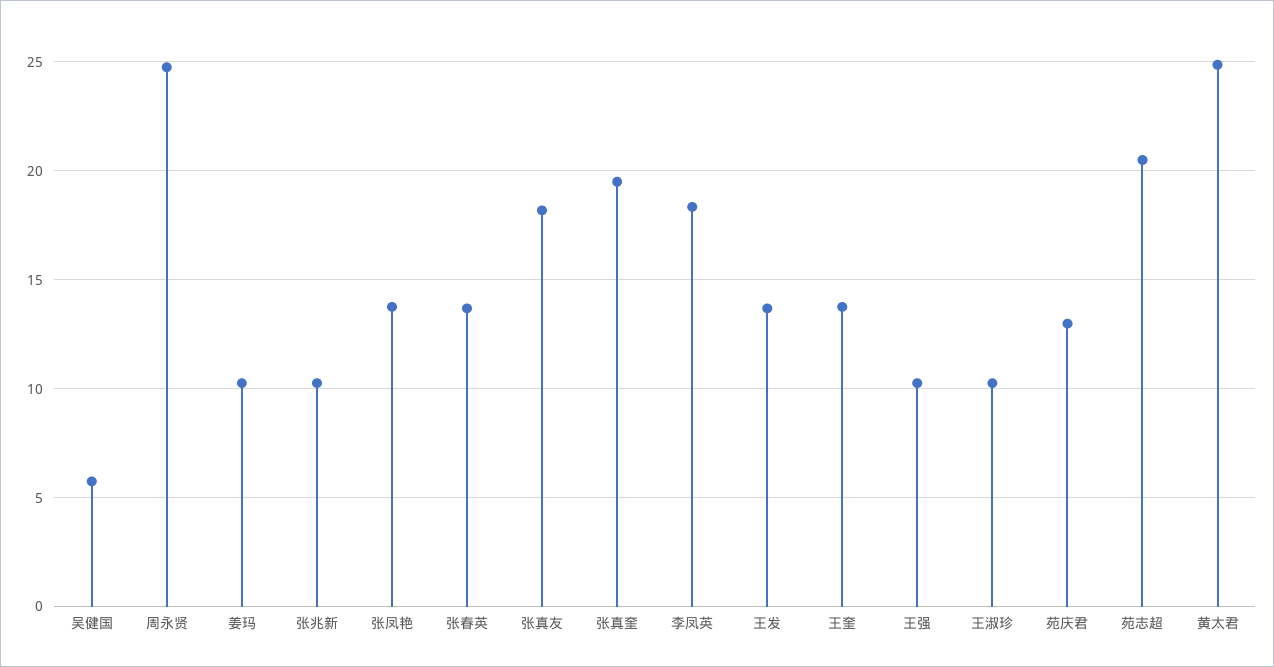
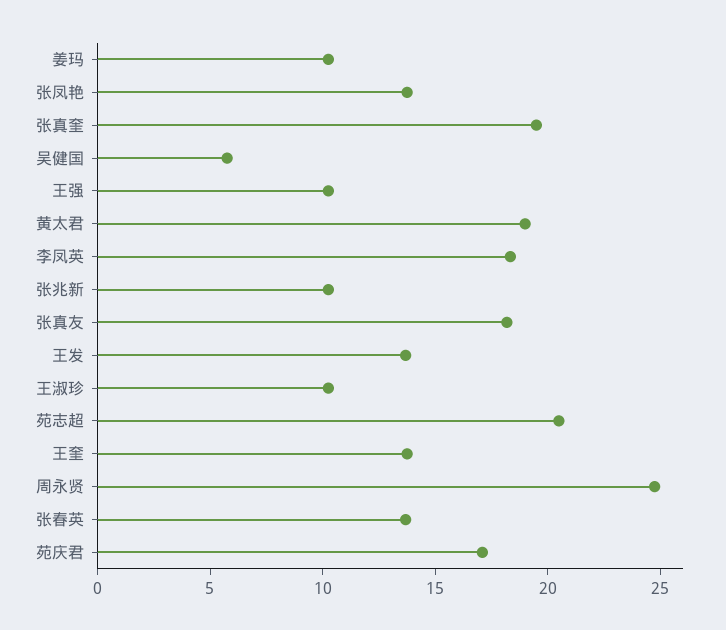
  {
    "吴健国": 6,
    "周永贤": 25,
    "姜玛": 10.5,
    "张兆新": 10.5,
    "张凤艳": 14,
    "张春英": 13.5,
    "张真友": 18,
    "张真奎": 19.5,
    "李凤英": 18.5,
    "王发": 13.5,
    "王奎": 14,
    "王强": 10.5,
    "王淑珍": 10.5,
-   "苑庆君": 13,
+   "苑庆君": 17,
    "苑志超": 20.5,
-   "黄太君": 25
+   "黄太君": 19
  }

